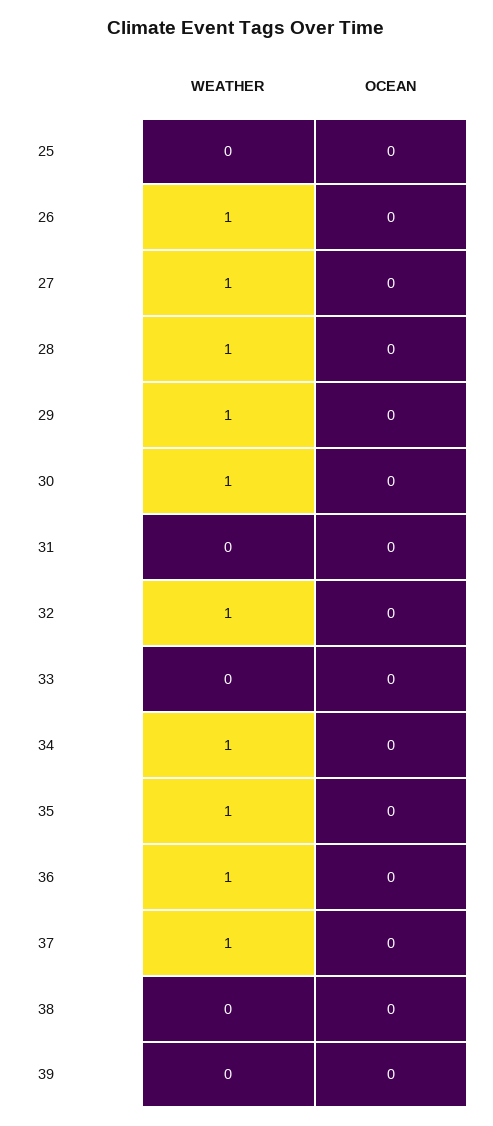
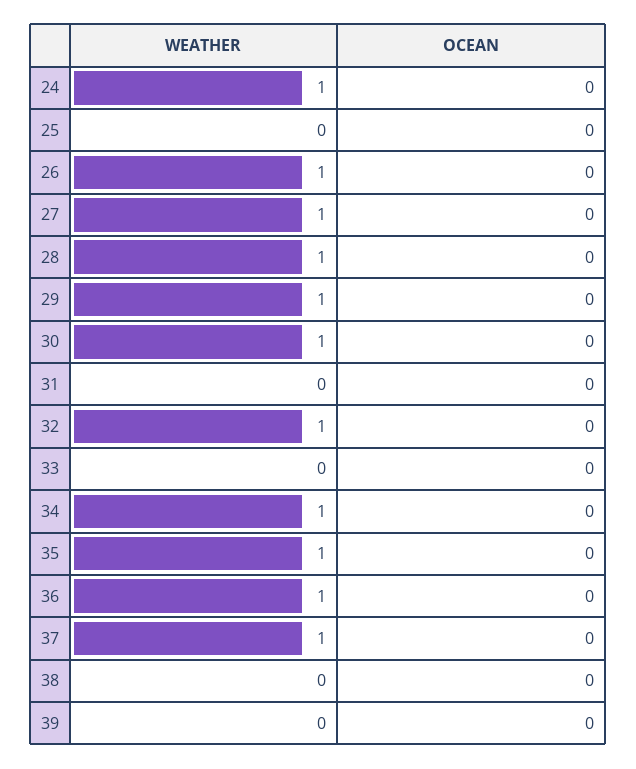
  {
    "WEATHER": {
      "25": 0,
      "26": 1,
      "27": 1,
      "28": 1,
      "29": 1,
      "30": 1,
      "31": 0,
      "32": 1,
      "33": 0,
      "34": 1,
      "35": 1,
      "36": 1,
      "37": 1,
      "38": 0,
-     "39": 0
+     "39": 0,
+     "24": 1
    },
    "OCEAN": {
      "25": 0,
      "26": 0,
      "27": 0,
      "28": 0,
      "29": 0,
      "30": 0,
      "31": 0,
      "32": 0,
      "33": 0,
      "34": 0,
      "35": 0,
      "36": 0,
      "37": 0,
      "38": 0,
-     "39": 0
+     "39": 0,
+     "24": 0
    }
  }

